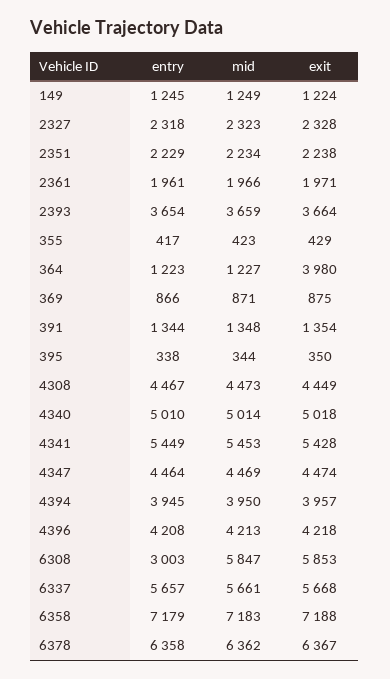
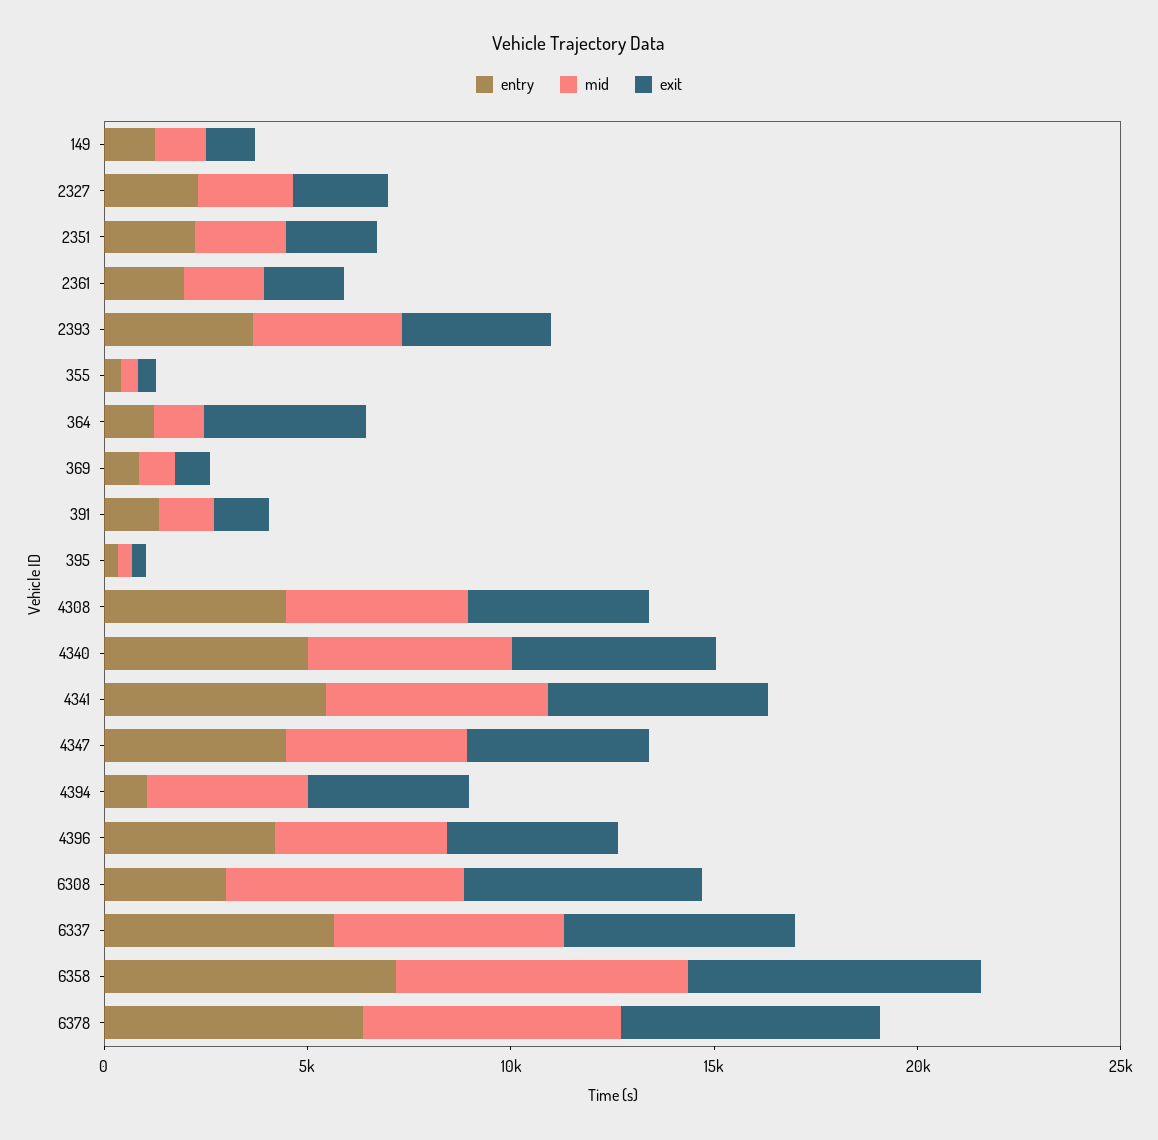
  {
    "entry": {
      "149": 1245,
      "2327": 2318,
      "2351": 2229,
      "2361": 1961,
      "2393": 3654,
      "355": 417,
      "364": 1223,
      "369": 866,
      "391": 1344,
      "395": 338,
      "4308": 4467,
      "4340": 5010,
      "4341": 5449,
      "4347": 4464,
-     "4394": 3945,
+     "4394": 1000,
      "4396": 4208,
      "6308": 3003,
      "6337": 5657,
      "6358": 7179,
      "6378": 6358
    },
    "mid": {
      "149": 1249,
      "2327": 2323,
      "2351": 2234,
      "2361": 1966,
      "2393": 3659,
      "355": 423,
      "364": 1227,
      "369": 871,
      "391": 1348,
      "395": 344,
      "4308": 4473,
      "4340": 5014,
      "4341": 5453,
      "4347": 4469,
      "4394": 3950,
      "4396": 4213,
      "6308": 5847,
      "6337": 5661,
      "6358": 7183,
      "6378": 6362
    },
    "exit": {
      "149": 1224,
      "2327": 2328,
      "2351": 2238,
      "2361": 1971,
      "2393": 3664,
      "355": 429,
      "364": 3980,
      "369": 875,
      "391": 1354,
      "395": 350,
      "4308": 4449,
      "4340": 5018,
      "4341": 5428,
      "4347": 4474,
      "4394": 3957,
      "4396": 4218,
      "6308": 5853,
      "6337": 5668,
      "6358": 7188,
      "6378": 6367
    }
  }

